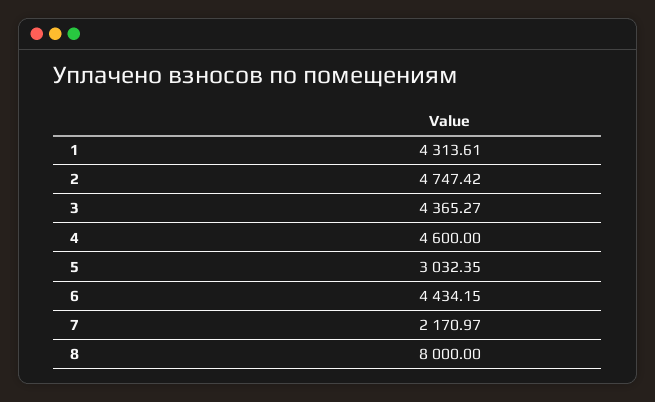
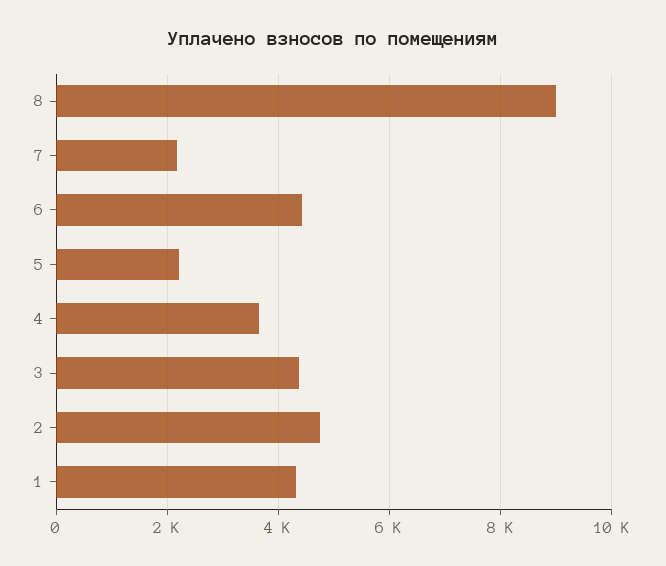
  {
    "1": 4313.61,
    "2": 4747.42,
    "3": 4365.27,
-   "4": 4600,
+   "4": 3600,
-   "5": 3032.35,
+   "5": 2200,
    "6": 4434.15,
    "7": 2170.97,
-   "8": 8000
+   "8": 9000
  }

